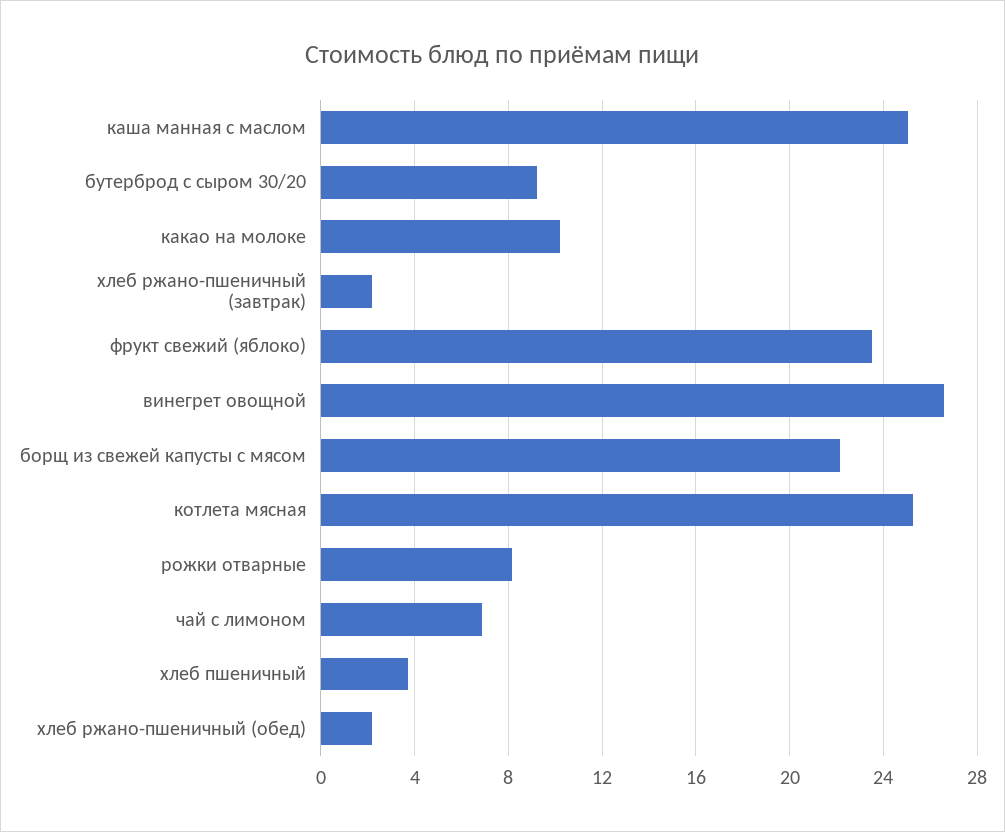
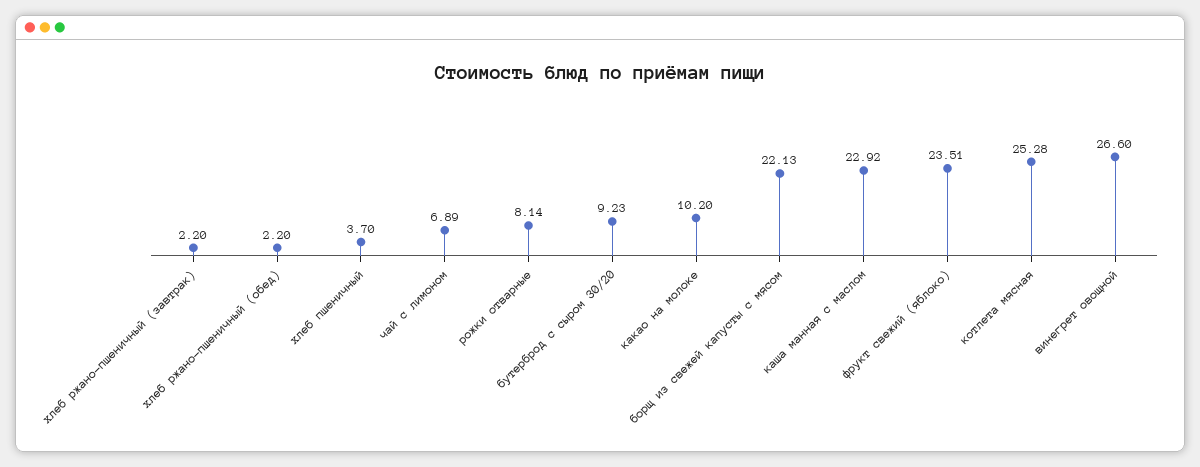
  {
-   "каша манная с маслом": 25,
+   "каша манная с маслом": 22.92,
    "бутерброд с сыром 30/20": 9.23,
    "какао на молоке": 10.2,
    "хлеб ржано-пшеничный (завтрак)": 2.2,
    "фрукт свежий (яблоко)": 23.51,
    "винегрет овощной": 26.6,
    "борщ из свежей капусты с мясом": 22.13,
    "котлета мясная": 25.28,
    "рожки отварные": 8.14,
    "чай с лимоном": 6.89,
    "хлеб пшеничный": 3.7,
    "хлеб ржано-пшеничный (обед)": 2.2
  }

